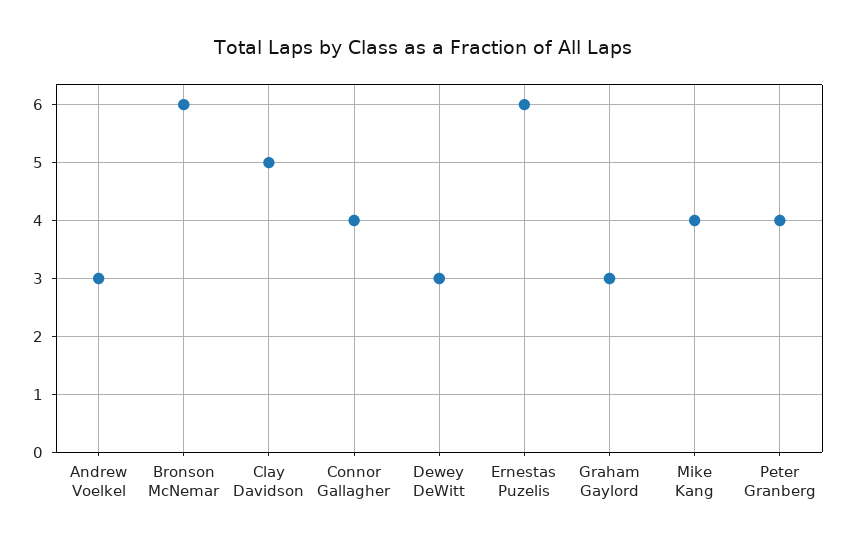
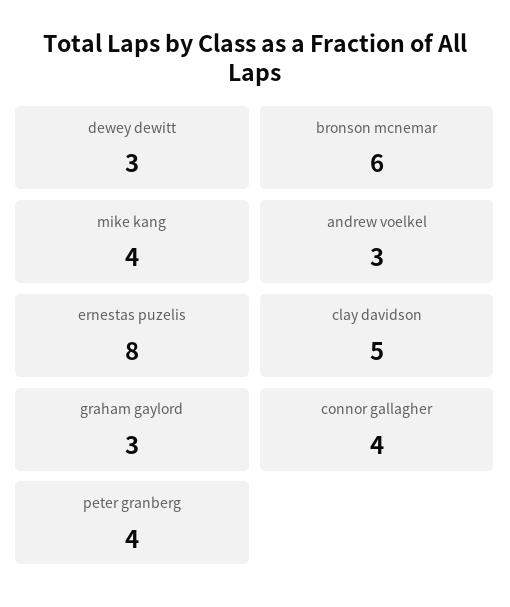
  {
    "Andrew Voelkel": 3,
    "Bronson McNemar": 6,
    "Clay Davidson": 5,
    "Connor Gallagher": 4,
    "Dewey DeWitt": 3,
-   "Ernestas Puzelis": 6,
+   "Ernestas Puzelis": 8,
    "Graham Gaylord": 3,
    "Mike Kang": 4,
    "Peter Granberg": 4
  }

